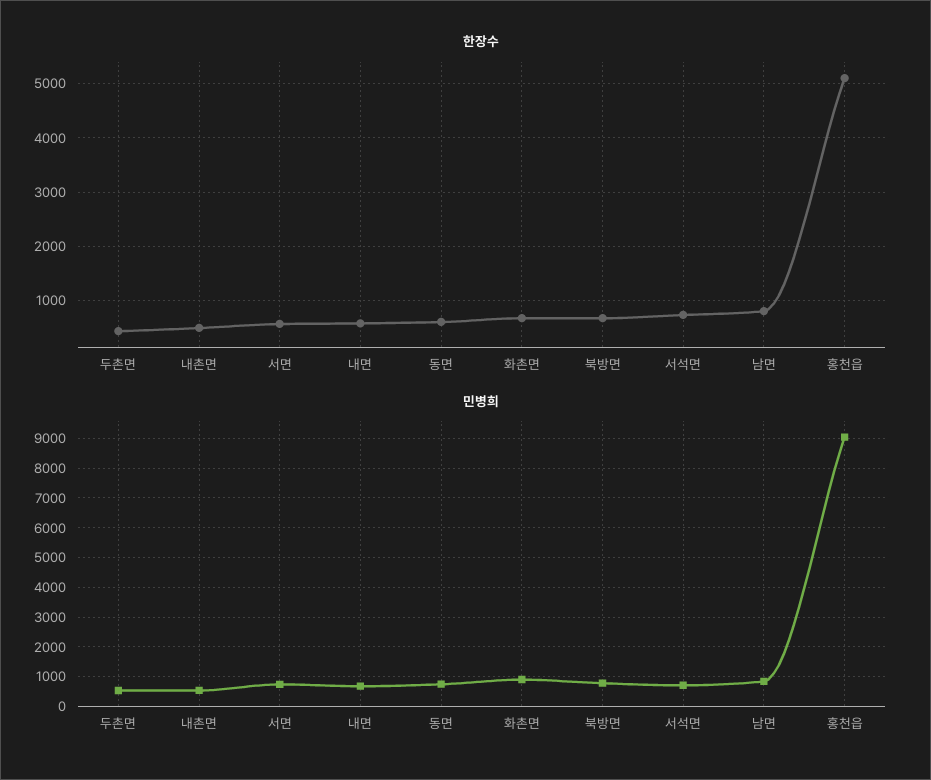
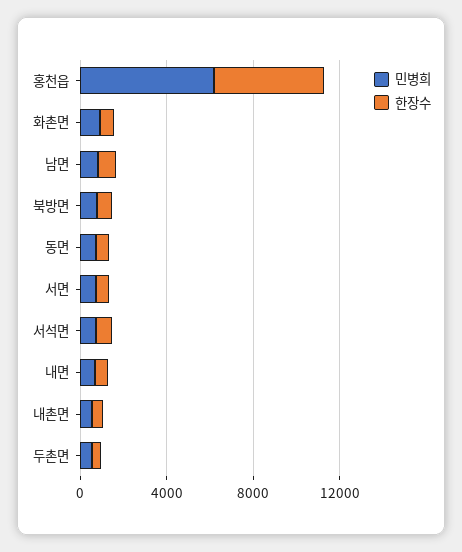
  {
    "한장수": {
      "두촌면": 400,
      "내촌면": 400,
      "서면": 600,
      "내면": 600,
      "동면": 600,
      "화촌면": 600,
      "북방면": 600,
      "서석면": 800,
      "남면": 800,
      "홍천읍": 5000
    },
    "민병희": {
      "두촌면": 500,
      "내촌면": 500,
      "서면": 750,
      "내면": 750,
      "동면": 750,
      "화촌면": 1000,
      "북방면": 750,
      "서석면": 750,
      "남면": 750,
-     "홍천읍": 9000
+     "홍천읍": 6000
    }
  }

